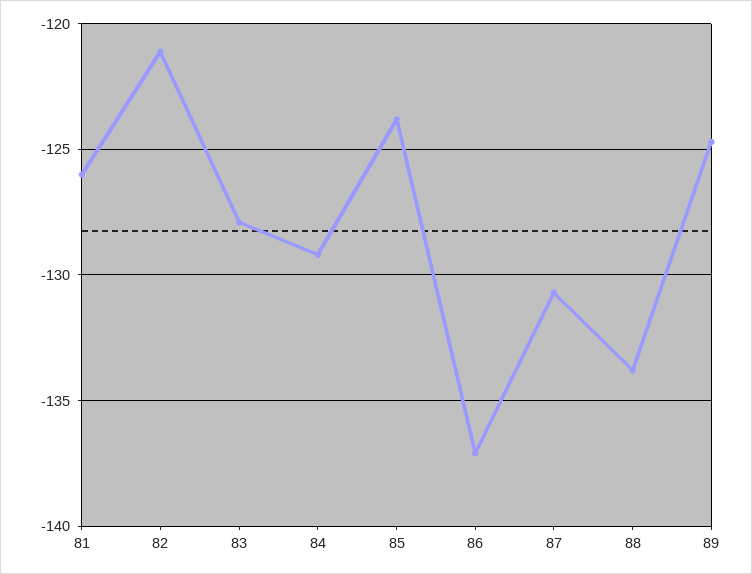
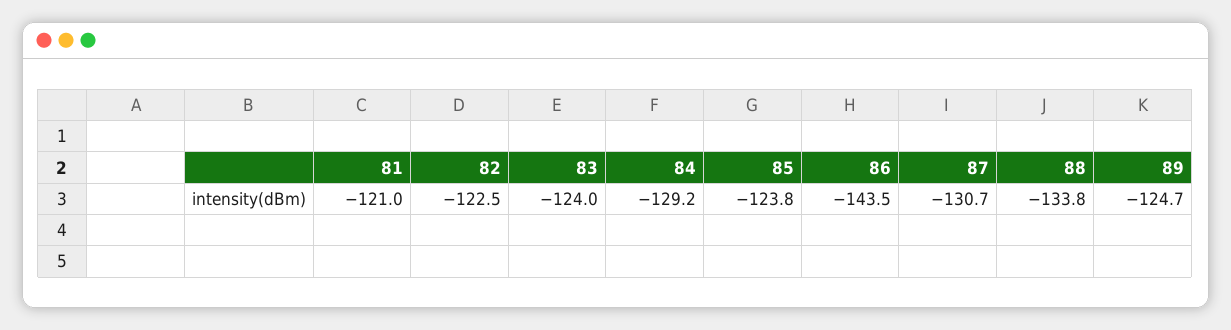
  {
-   "81": -126,
+   "81": -121,
-   "82": -121,
+   "82": -122.5,
-   "83": -128,
+   "83": -124,
    "84": -129.2,
    "85": -123.8,
-   "86": -137,
+   "86": -143.5,
    "87": -130.7,
    "88": -133.8,
    "89": -124.7
  }

